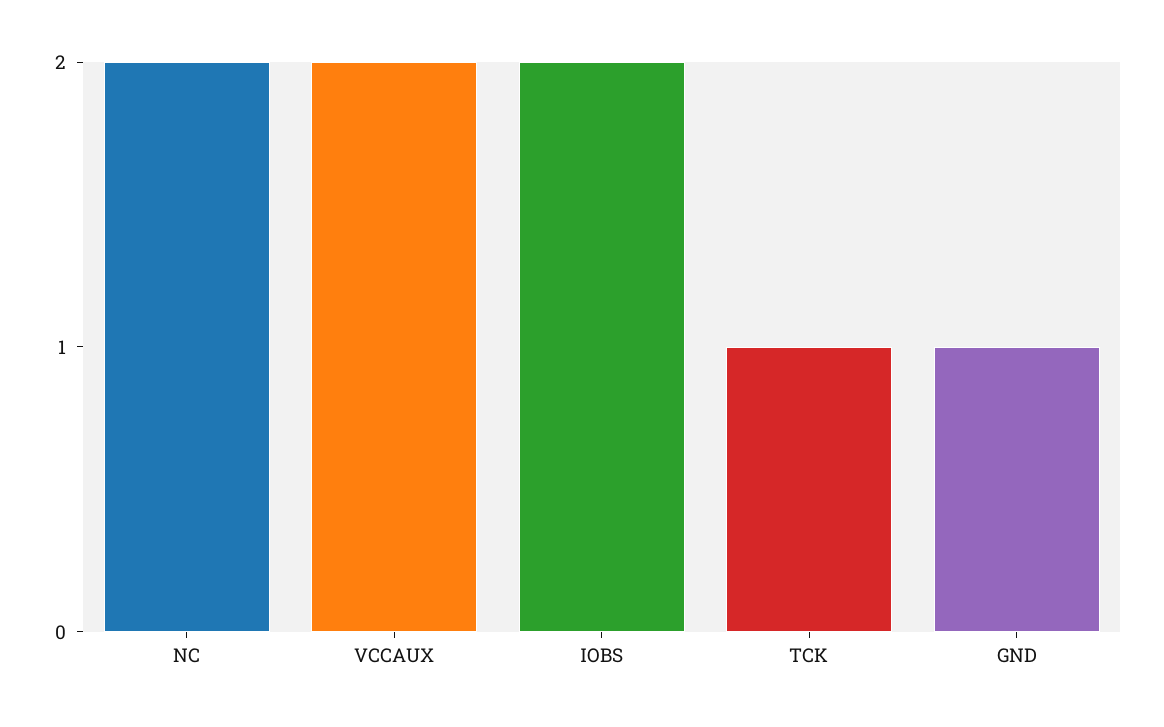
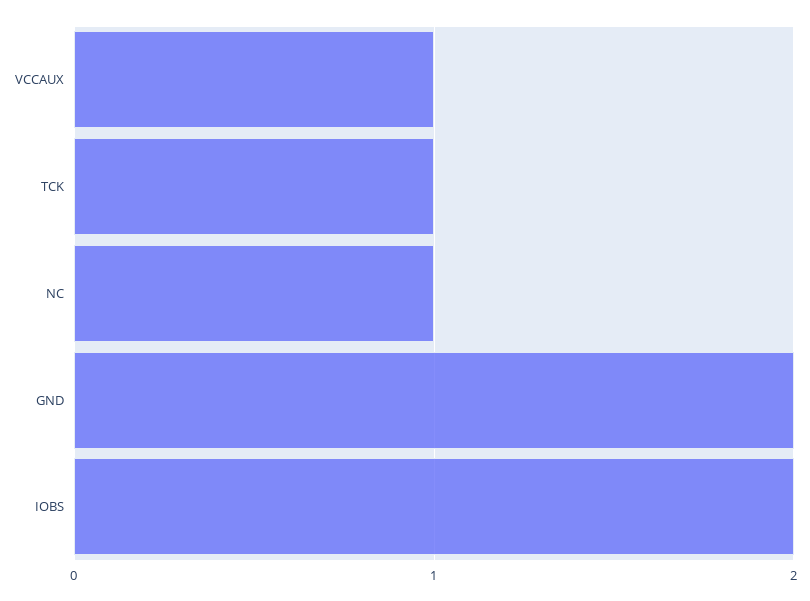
  {
-   "NC": 2,
+   "NC": 1,
-   "VCCAUX": 2,
+   "VCCAUX": 1,
    "IOBS": 2,
    "TCK": 1,
-   "GND": 1
+   "GND": 2
  }

